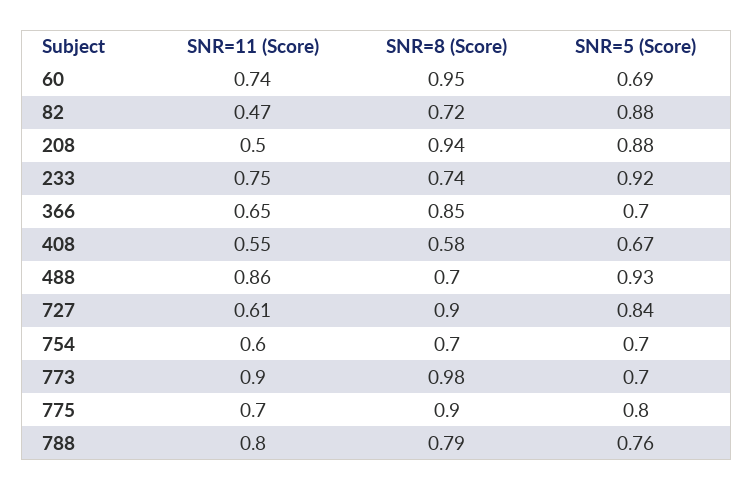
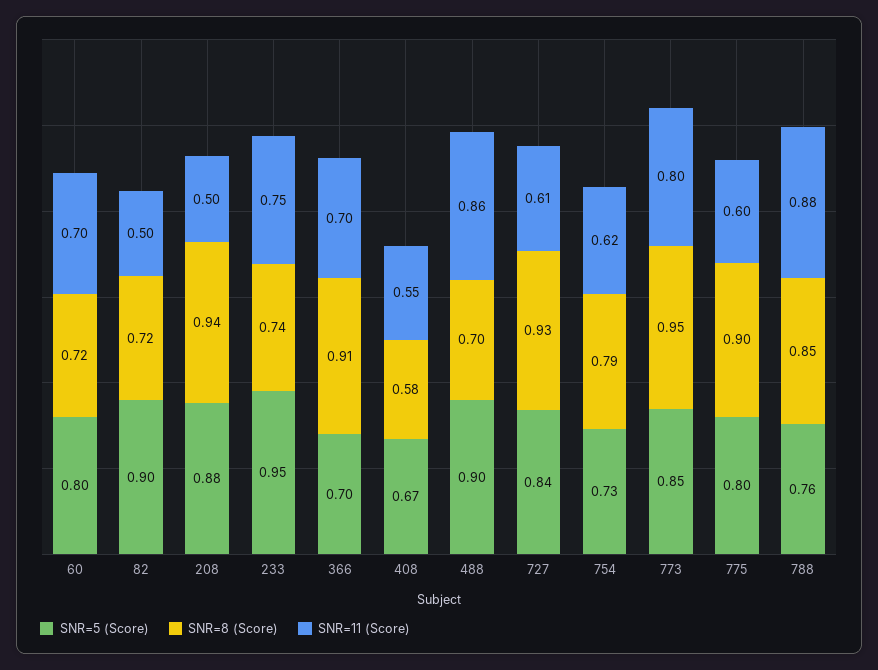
  {
    "SNR=11 (Score)": {
-     "60": 0.74,
+     "60": 0.7,
-     "82": 0.47,
+     "82": 0.5,
      "208": 0.5,
      "233": 0.75,
-     "366": 0.65,
+     "366": 0.7,
      "408": 0.55,
      "488": 0.86,
      "727": 0.61,
-     "754": 0.6,
+     "754": 0.62,
-     "773": 0.9,
+     "773": 0.8,
-     "775": 0.7,
+     "775": 0.6,
-     "788": 0.8
+     "788": 0.88
    },
    "SNR=8 (Score)": {
-     "60": 0.95,
+     "60": 0.72,
      "82": 0.72,
      "208": 0.94,
      "233": 0.74,
-     "366": 0.85,
+     "366": 0.91,
      "408": 0.58,
      "488": 0.7,
-     "727": 0.9,
+     "727": 0.93,
-     "754": 0.7,
+     "754": 0.79,
-     "773": 0.98,
+     "773": 0.95,
      "775": 0.9,
-     "788": 0.79
+     "788": 0.85
    },
    "SNR=5 (Score)": {
-     "60": 0.69,
+     "60": 0.8,
-     "82": 0.88,
+     "82": 0.9,
      "208": 0.88,
-     "233": 0.92,
+     "233": 0.95,
      "366": 0.7,
      "408": 0.67,
-     "488": 0.93,
+     "488": 0.9,
      "727": 0.84,
-     "754": 0.7,
+     "754": 0.73,
-     "773": 0.7,
+     "773": 0.85,
      "775": 0.8,
      "788": 0.76
    }
  }

